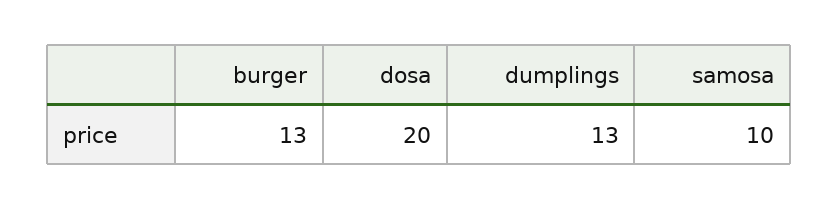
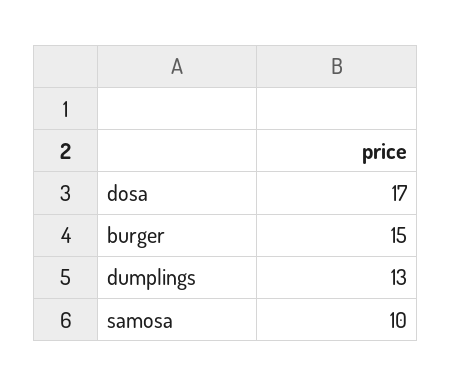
  {
-   "burger": 13,
+   "burger": 15,
-   "dosa": 20,
+   "dosa": 17,
    "dumplings": 13,
    "samosa": 10
  }

